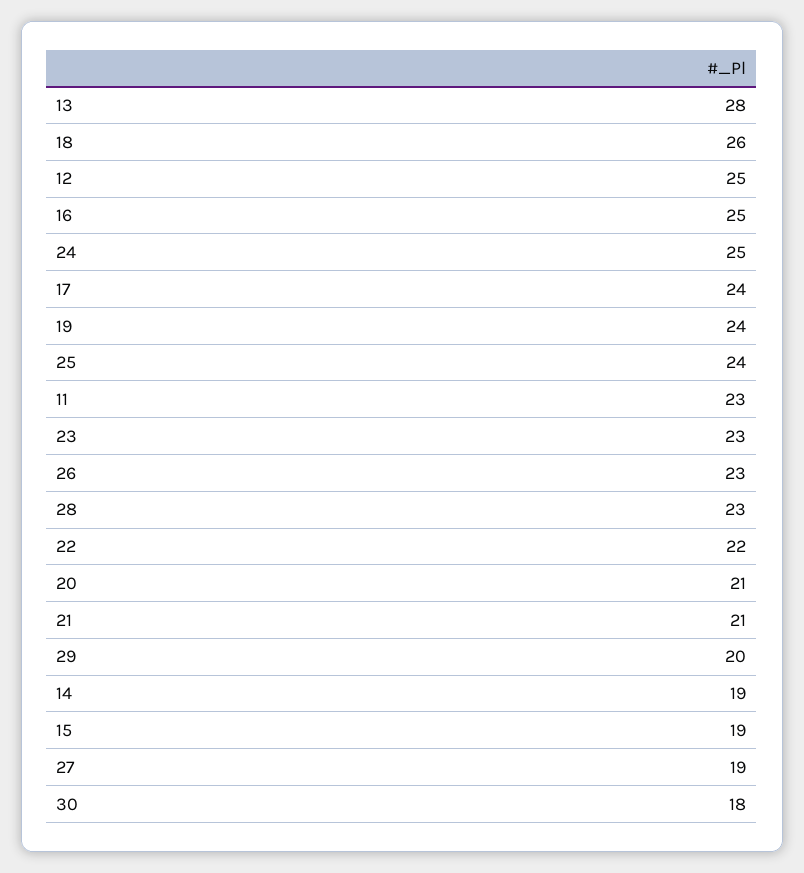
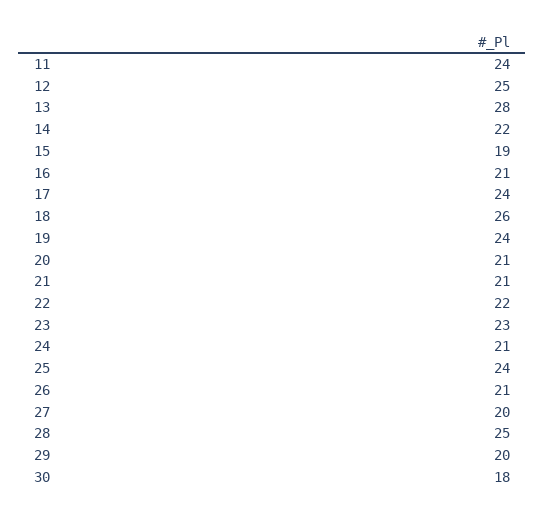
  {
    "13": 28,
    "18": 26,
    "12": 25,
-   "16": 25,
+   "16": 21,
-   "24": 25,
+   "24": 21,
    "17": 24,
    "19": 24,
    "25": 24,
-   "11": 23,
+   "11": 24,
    "23": 23,
-   "26": 23,
+   "26": 21,
-   "28": 23,
+   "28": 25,
    "22": 22,
    "20": 21,
    "21": 21,
    "29": 20,
-   "14": 19,
+   "14": 22,
    "15": 19,
-   "27": 19,
+   "27": 20,
    "30": 18
  }

